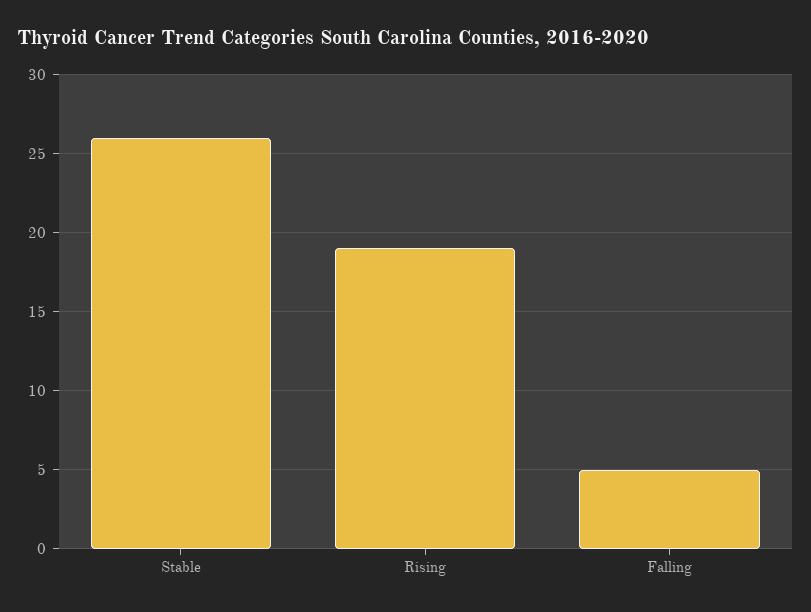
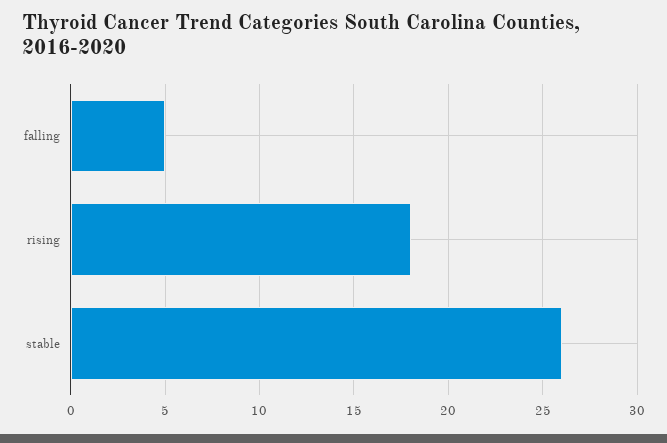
  {
    "Stable": 26,
-   "Rising": 19,
+   "Rising": 18,
    "Falling": 5
  }

